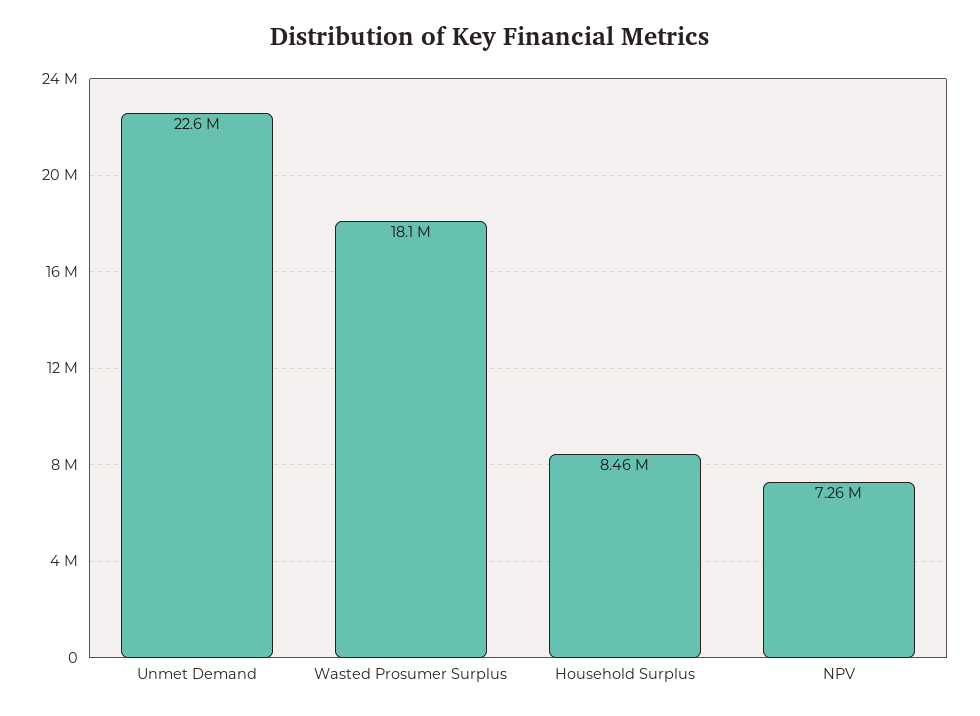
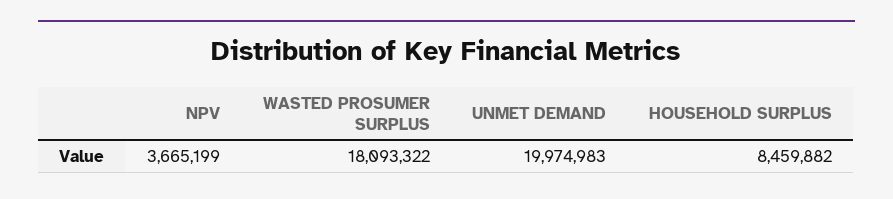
  {
-   "Unmet Demand": 22600000,
+   "Unmet Demand": 19974983,
    "Wasted Prosumer Surplus": 18093322,
    "Household Surplus": 8459882,
-   "NPV": 7260000
+   "NPV": 3665199
  }

